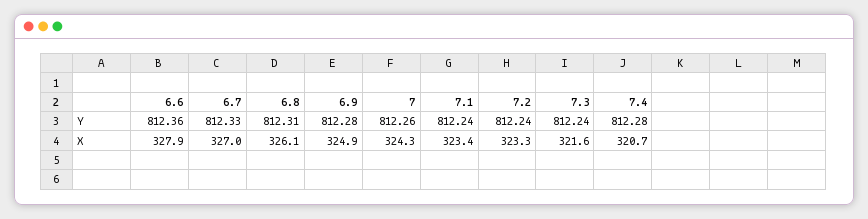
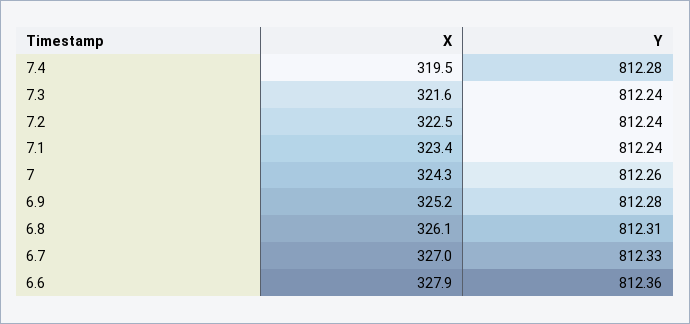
  {
    "6.6": {
      "Y": 812.36,
      "X": 327.9
    },
    "6.7": {
      "Y": 812.33,
      "X": 327
    },
    "6.8": {
      "Y": 812.31,
      "X": 326.1
    },
    "6.9": {
      "Y": 812.28,
-     "X": 324.9
+     "X": 325.2
    },
    "7": {
      "Y": 812.26,
      "X": 324.3
    },
    "7.1": {
      "Y": 812.24,
      "X": 323.4
    },
    "7.2": {
      "Y": 812.24,
-     "X": 323.3
+     "X": 322.5
    },
    "7.3": {
      "Y": 812.24,
      "X": 321.6
    },
    "7.4": {
      "Y": 812.28,
-     "X": 320.7
+     "X": 319.5
    }
  }

